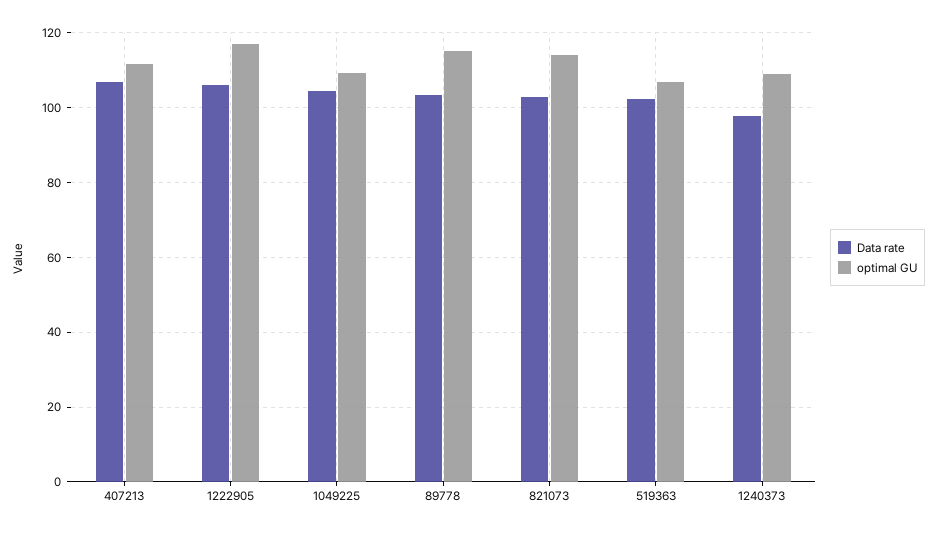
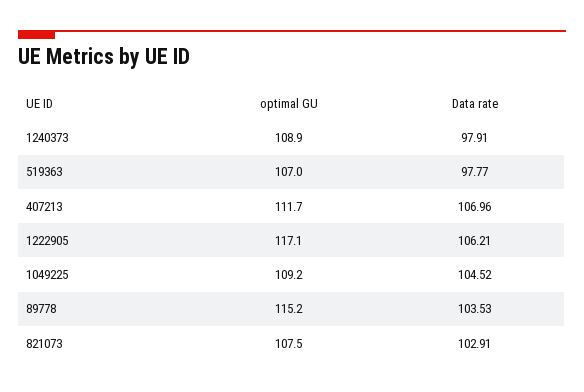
  {
    "Data rate": {
      "407213": 106.96,
      "1222905": 106.21,
      "1049225": 104.52,
      "89778": 103.53,
      "821073": 102.91,
-     "519363": 102,
+     "519363": 97.77,
      "1240373": 97.91
    },
    "optimal GU": {
      "407213": 111.7,
      "1222905": 117.1,
      "1049225": 109.2,
      "89778": 115.2,
-     "821073": 114,
+     "821073": 107.5,
      "519363": 107,
      "1240373": 108.9
    }
  }

